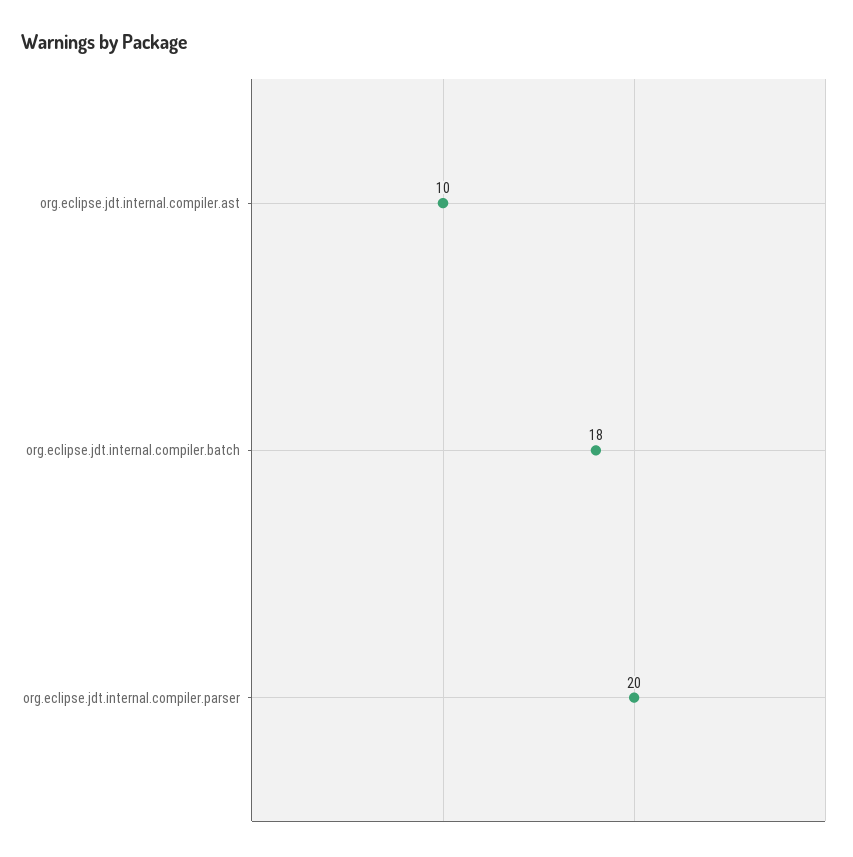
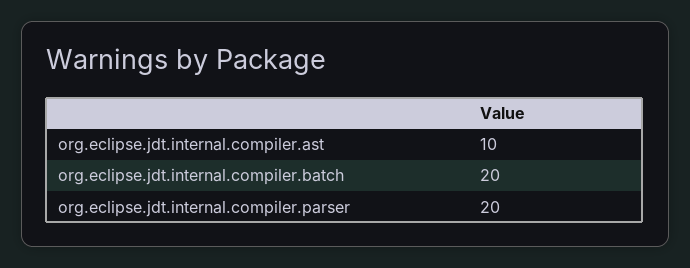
  {
    "org.eclipse.jdt.internal.compiler.ast": 10,
-   "org.eclipse.jdt.internal.compiler.batch": 18,
+   "org.eclipse.jdt.internal.compiler.batch": 20,
    "org.eclipse.jdt.internal.compiler.parser": 20
  }

